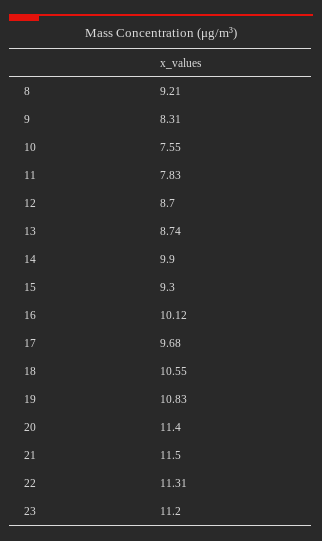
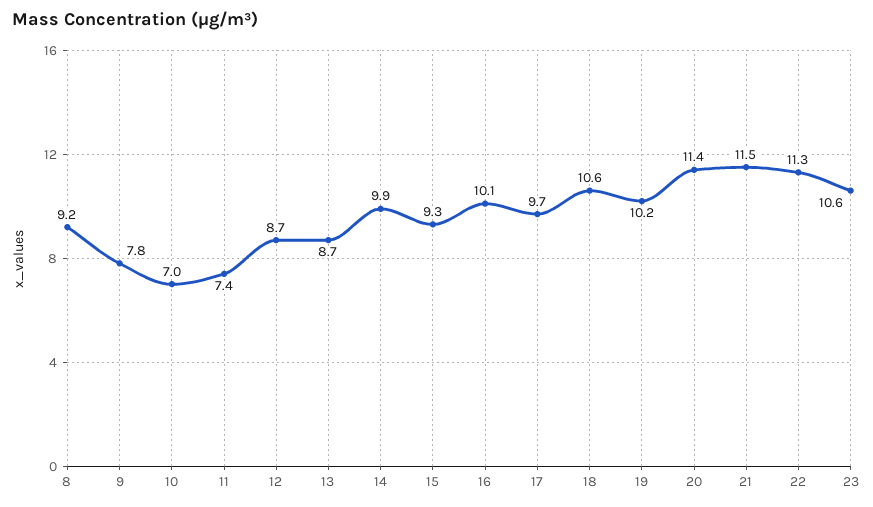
  {
    "8": 9.21,
-   "9": 8.31,
+   "9": 7.8,
-   "10": 7.55,
+   "10": 7,
-   "11": 7.83,
+   "11": 7.4,
    "12": 8.7,
    "13": 8.74,
    "14": 9.9,
    "15": 9.3,
    "16": 10.12,
    "17": 9.68,
    "18": 10.55,
-   "19": 10.83,
+   "19": 10.2,
    "20": 11.4,
    "21": 11.5,
    "22": 11.31,
-   "23": 11.2
+   "23": 10.6
  }

